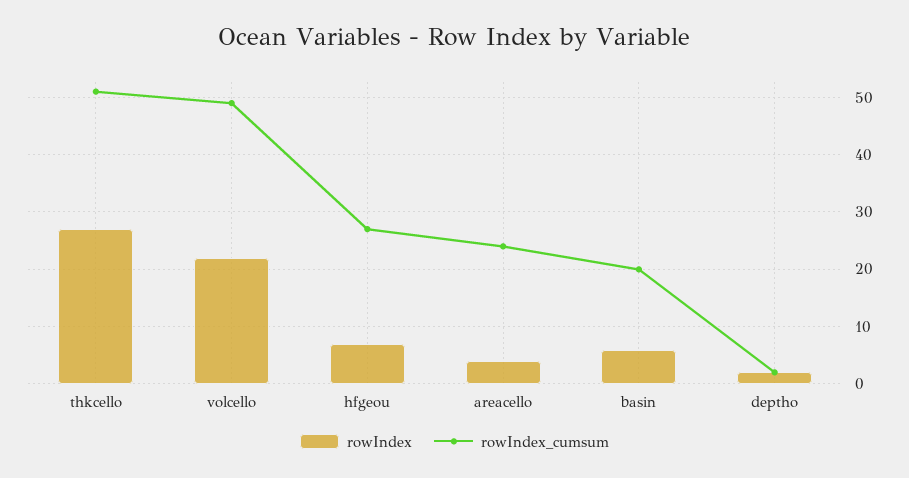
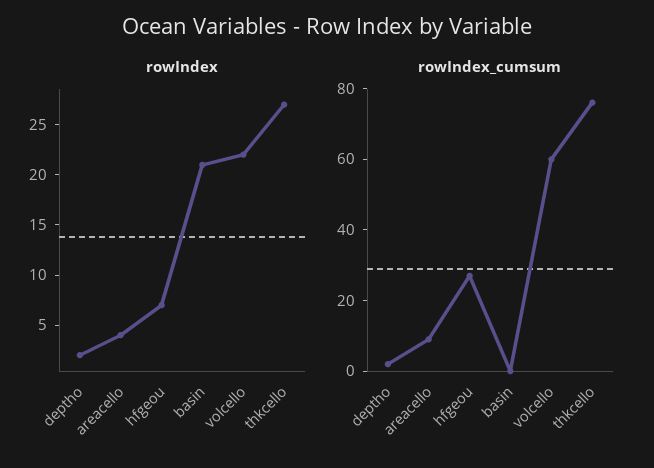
  {
    "rowIndex": {
      "thkcello": 27,
      "volcello": 22,
      "hfgeou": 7,
      "areacello": 4,
-     "basin": 5,
+     "basin": 21,
      "deptho": 2
    },
    "rowIndex_cumsum": {
-     "thkcello": 50,
+     "thkcello": 75,
-     "volcello": 50,
+     "volcello": 60,
      "hfgeou": 25,
-     "areacello": 25,
+     "areacello": 10,
-     "basin": 20,
+     "basin": 0,
      "deptho": 0
    }
  }

